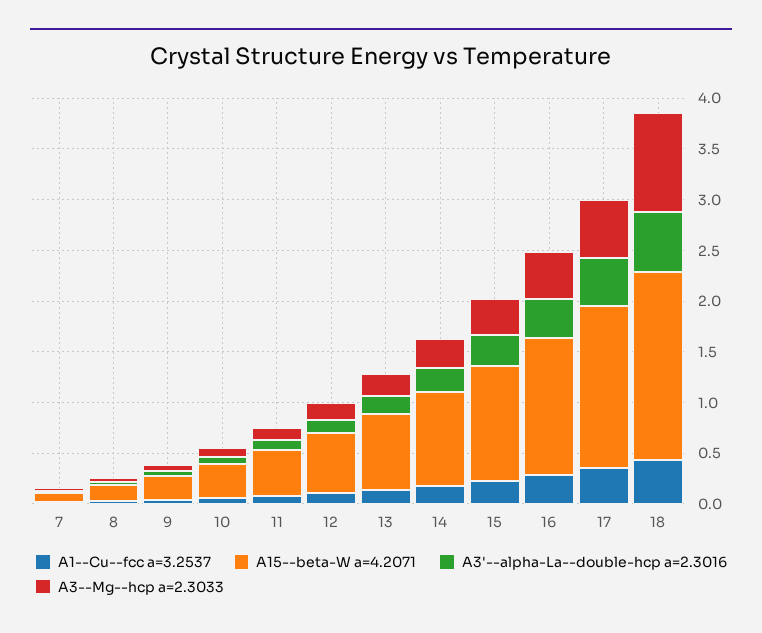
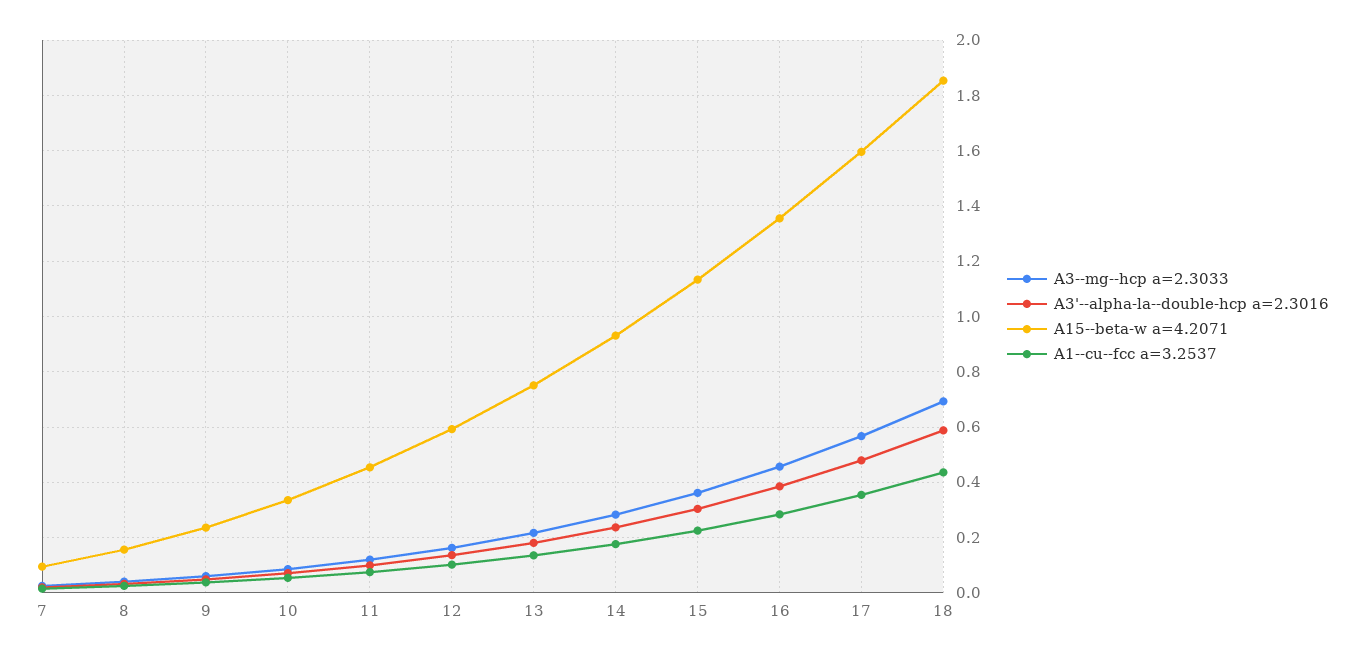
  {
    "A1--Cu--fcc a=3.2537": {
      "7": 0.025,
      "8": 0.025,
      "9": 0.05,
      "10": 0.05,
      "11": 0.075,
      "12": 0.1,
      "13": 0.125,
      "14": 0.175,
      "15": 0.225,
      "16": 0.275,
      "17": 0.35,
      "18": 0.425
    },
    "A15--beta-W a=4.2071": {
      "7": 0.1,
      "8": 0.15,
      "9": 0.225,
      "10": 0.325,
      "11": 0.45,
      "12": 0.6,
      "13": 0.75,
      "14": 0.925,
      "15": 1.125,
      "16": 1.35,
      "17": 1.6,
      "18": 1.85
    },
    "A3'--alpha-La--double-hcp a=2.3016": {
      "7": 0.025,
      "8": 0.025,
      "9": 0.05,
      "10": 0.075,
      "11": 0.1,
      "12": 0.125,
      "13": 0.175,
      "14": 0.225,
      "15": 0.3,
      "16": 0.375,
      "17": 0.475,
      "18": 0.6
    },
    "A3--Mg--hcp a=2.3033": {
      "7": 0.025,
      "8": 0.05,
      "9": 0.05,
      "10": 0.075,
      "11": 0.125,
      "12": 0.175,
      "13": 0.225,
      "14": 0.275,
      "15": 0.35,
      "16": 0.45,
      "17": 0.575,
-     "18": 1
+     "18": 0.7
    }
  }

